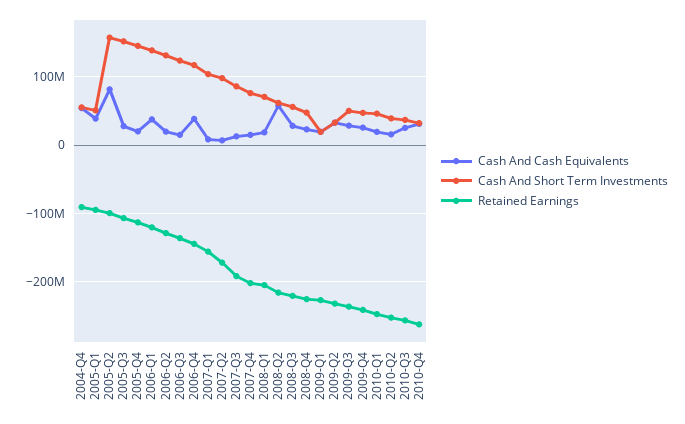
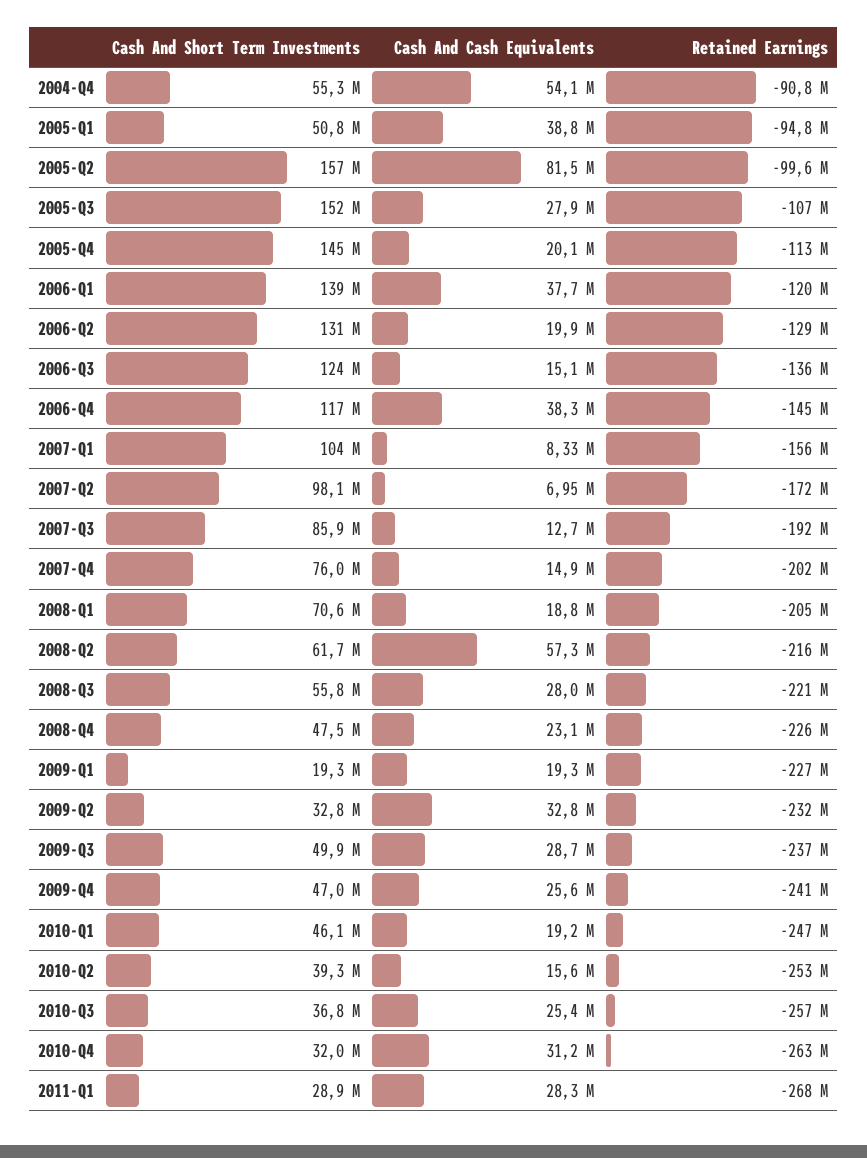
  {
    "Cash And Cash Equivalents": {
      "2004-Q4": 54100000,
      "2005-Q1": 38800000,
      "2005-Q2": 81500000,
      "2005-Q3": 27900000,
      "2005-Q4": 20100000,
      "2006-Q1": 37700000,
      "2006-Q2": 19900000,
      "2006-Q3": 15100000,
      "2006-Q4": 38300000,
      "2007-Q1": 8330000,
      "2007-Q2": 6950000,
      "2007-Q3": 12700000,
      "2007-Q4": 14900000,
      "2008-Q1": 18800000,
      "2008-Q2": 57300000,
      "2008-Q3": 28000000,
      "2008-Q4": 23100000,
      "2009-Q1": 19300000,
      "2009-Q2": 32800000,
      "2009-Q3": 28700000,
      "2009-Q4": 25600000,
      "2010-Q1": 19200000,
      "2010-Q2": 15600000,
      "2010-Q3": 25400000,
-     "2010-Q4": 31200000
+     "2010-Q4": 31200000,
+     "2011-Q1": 28300000
    },
    "Cash And Short Term Investments": {
      "2004-Q4": 55300000,
      "2005-Q1": 50800000,
      "2005-Q2": 157000000,
      "2005-Q3": 152000000,
      "2005-Q4": 145000000,
      "2006-Q1": 139000000,
      "2006-Q2": 131000000,
      "2006-Q3": 124000000,
      "2006-Q4": 117000000,
      "2007-Q1": 104000000,
      "2007-Q2": 98100000,
      "2007-Q3": 85900000,
      "2007-Q4": 76000000,
      "2008-Q1": 70600000,
      "2008-Q2": 61700000,
      "2008-Q3": 55800000,
      "2008-Q4": 47500000,
      "2009-Q1": 19300000,
      "2009-Q2": 32800000,
      "2009-Q3": 49900000,
      "2009-Q4": 47000000,
      "2010-Q1": 46100000,
      "2010-Q2": 39300000,
      "2010-Q3": 36800000,
-     "2010-Q4": 32000000
+     "2010-Q4": 32000000,
+     "2011-Q1": 28900000
    },
    "Retained Earnings": {
      "2004-Q4": -90800000,
      "2005-Q1": -94800000,
      "2005-Q2": -99600000,
      "2005-Q3": -107000000,
      "2005-Q4": -113000000,
      "2006-Q1": -120000000,
      "2006-Q2": -129000000,
      "2006-Q3": -136000000,
      "2006-Q4": -145000000,
      "2007-Q1": -156000000,
      "2007-Q2": -172000000,
      "2007-Q3": -192000000,
      "2007-Q4": -202000000,
      "2008-Q1": -205000000,
      "2008-Q2": -216000000,
      "2008-Q3": -221000000,
      "2008-Q4": -226000000,
      "2009-Q1": -227000000,
      "2009-Q2": -232000000,
      "2009-Q3": -237000000,
      "2009-Q4": -241000000,
      "2010-Q1": -247000000,
      "2010-Q2": -253000000,
      "2010-Q3": -257000000,
-     "2010-Q4": -263000000
+     "2010-Q4": -263000000,
+     "2011-Q1": -268000000
    }
  }

